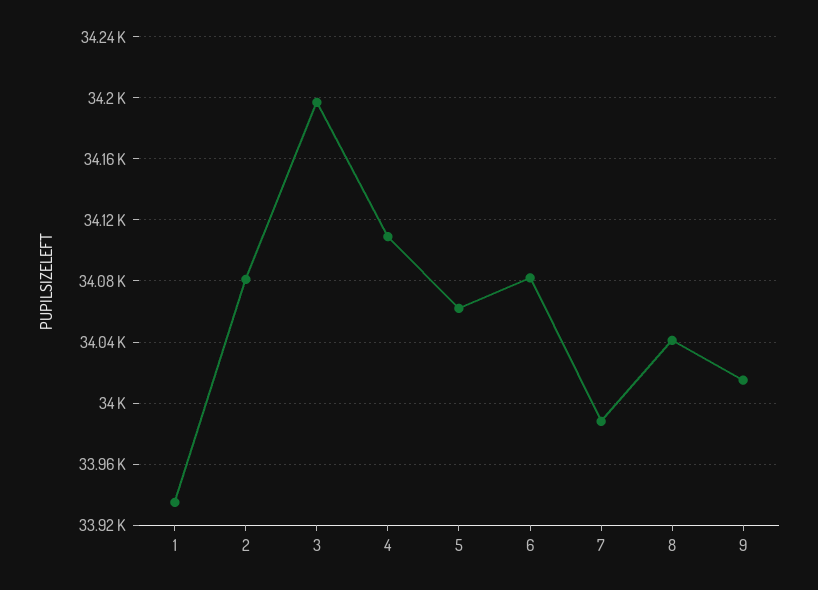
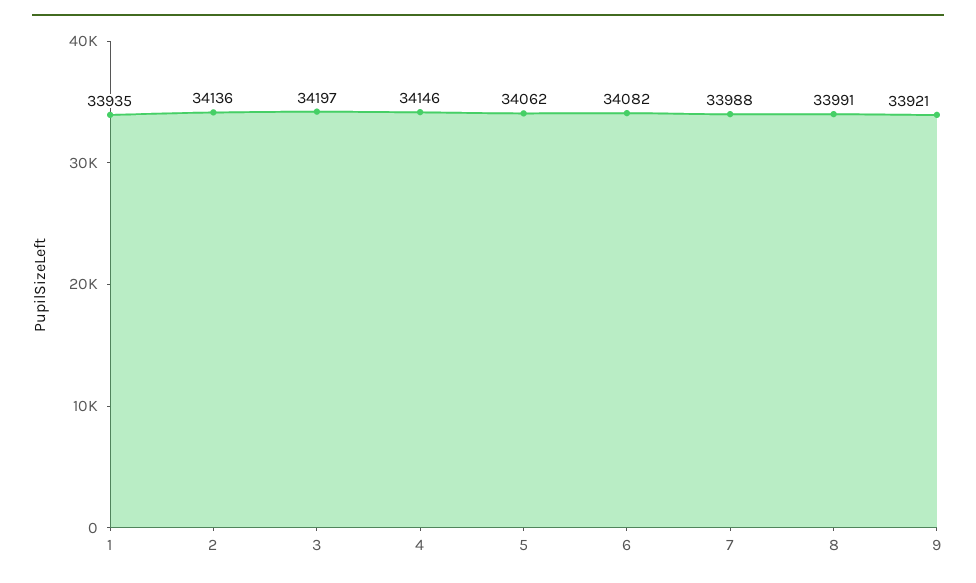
  {
    "1": 33935,
-   "2": 34080,
+   "2": 34136,
    "3": 34197,
-   "4": 34110,
+   "4": 34146,
    "5": 34062,
    "6": 34082,
    "7": 33988,
-   "8": 34040,
+   "8": 33991,
-   "9": 34015
+   "9": 33921
  }

